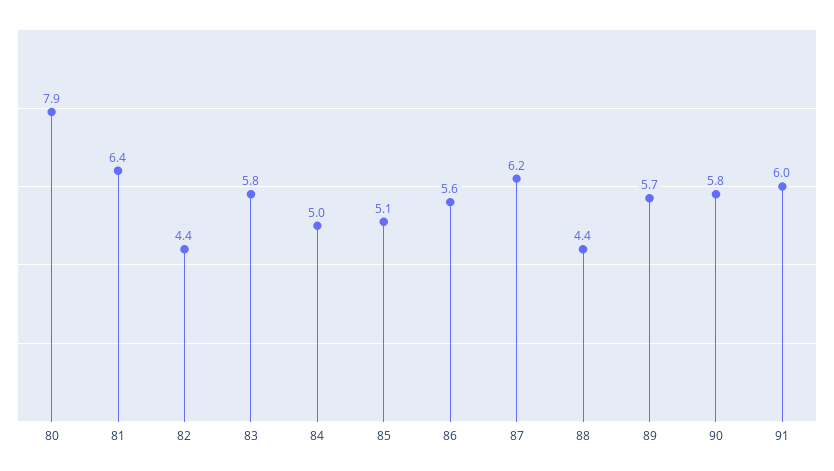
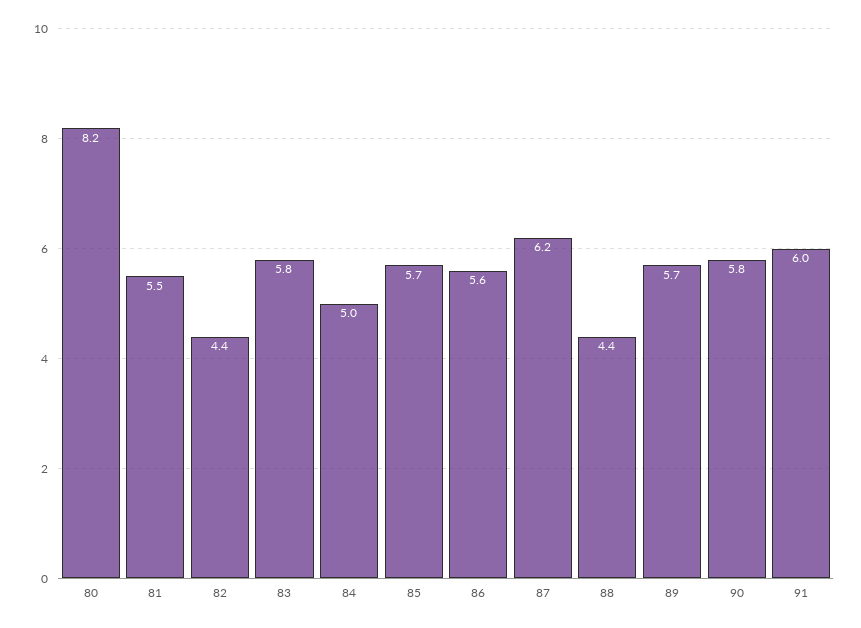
  {
-   "80": 7.9,
+   "80": 8.2,
-   "81": 6.4,
+   "81": 5.5,
    "82": 4.4,
    "83": 5.8,
    "84": 5,
-   "85": 5.1,
+   "85": 5.7,
    "86": 5.6,
    "87": 6.2,
    "88": 4.4,
    "89": 5.7,
    "90": 5.8,
    "91": 6
  }

